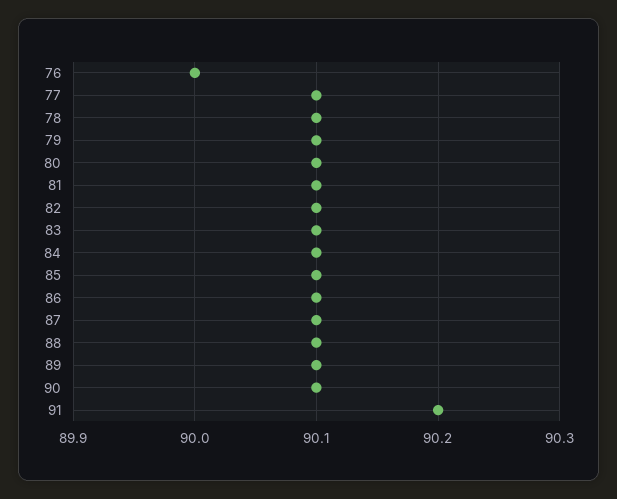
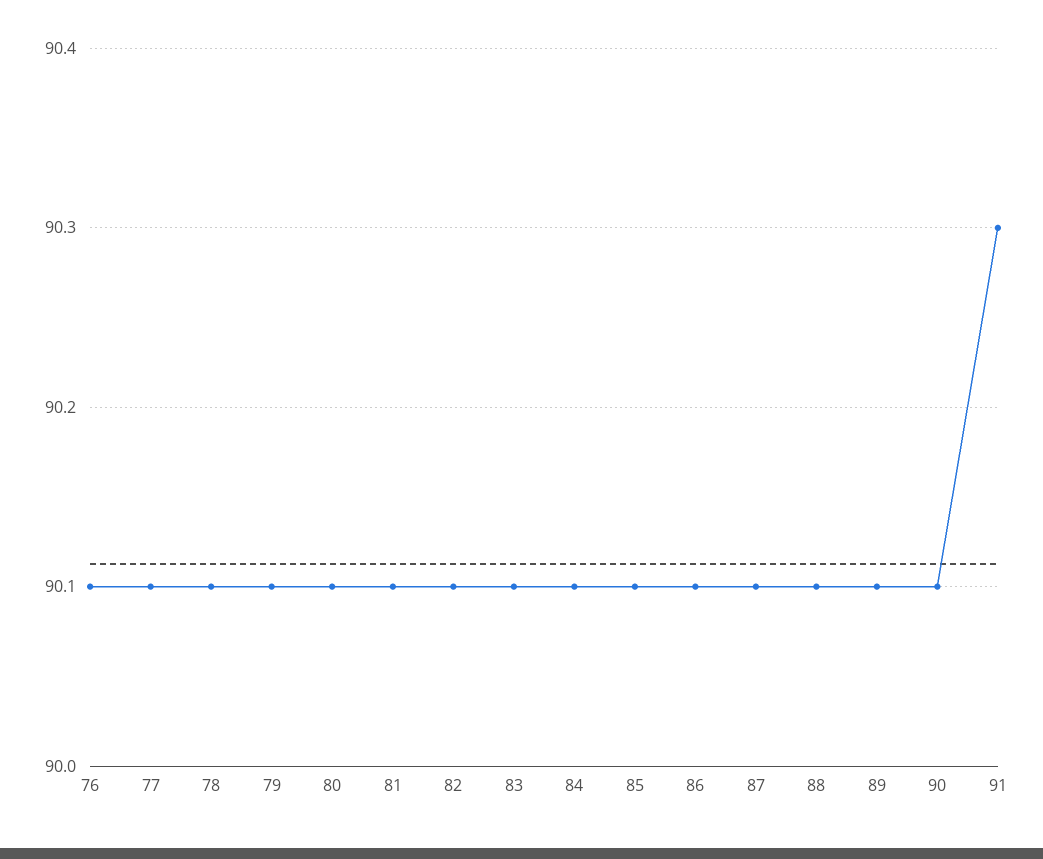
  {
-   "76": 90,
+   "76": 90.1,
    "77": 90.1,
    "78": 90.1,
    "79": 90.1,
    "80": 90.1,
    "81": 90.1,
    "82": 90.1,
    "83": 90.1,
    "84": 90.1,
    "85": 90.1,
    "86": 90.1,
    "87": 90.1,
    "88": 90.1,
    "89": 90.1,
    "90": 90.1,
-   "91": 90.2
+   "91": 90.3
  }

